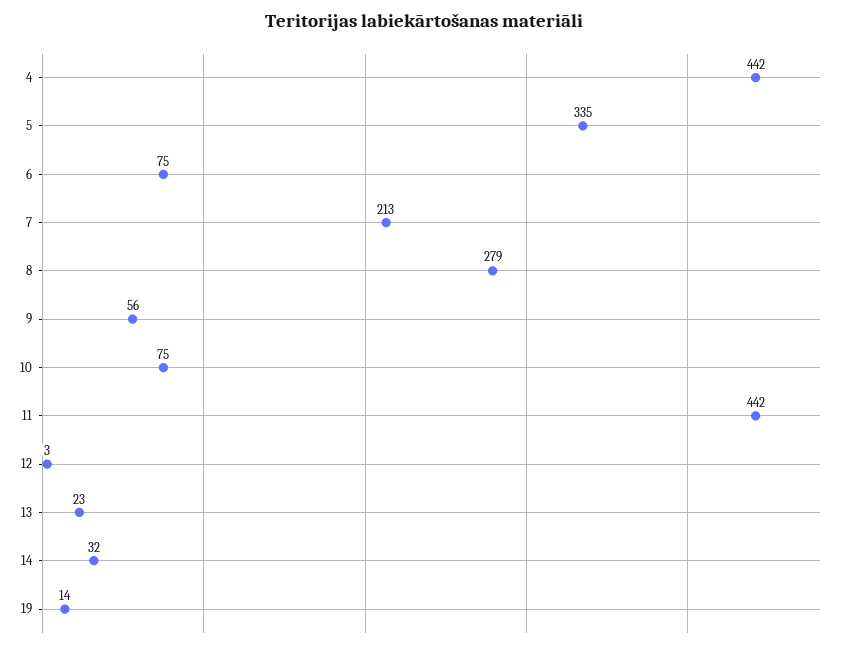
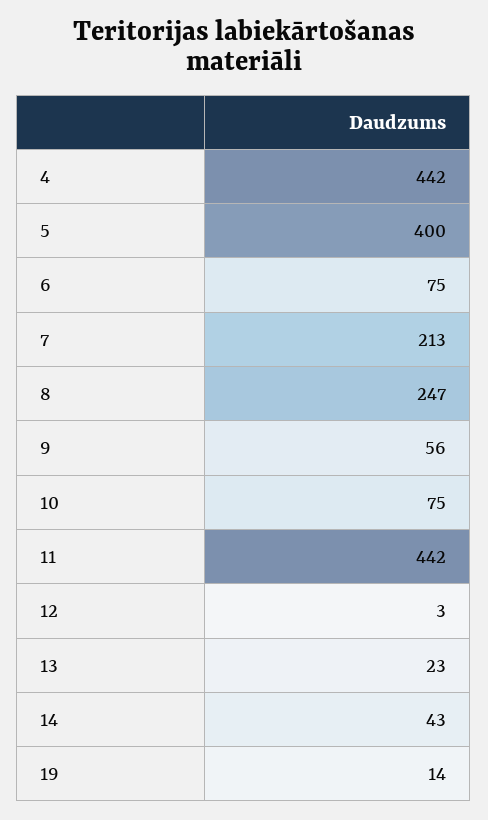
  {
    "4": 442,
-   "5": 335,
+   "5": 400,
    "6": 75,
    "7": 213,
-   "8": 279,
+   "8": 247,
    "9": 56,
    "10": 75,
    "11": 442,
    "12": 3,
    "13": 23,
-   "14": 32,
+   "14": 43,
    "19": 14
  }

